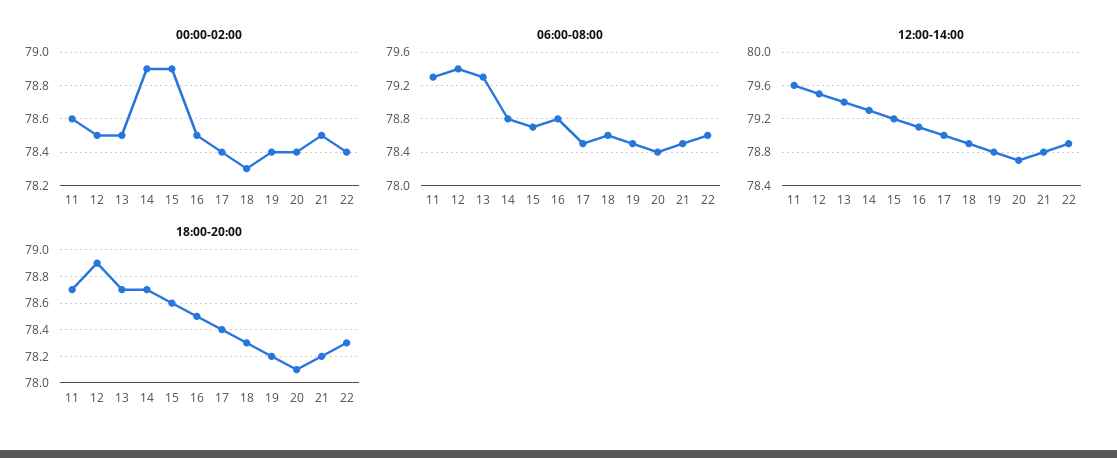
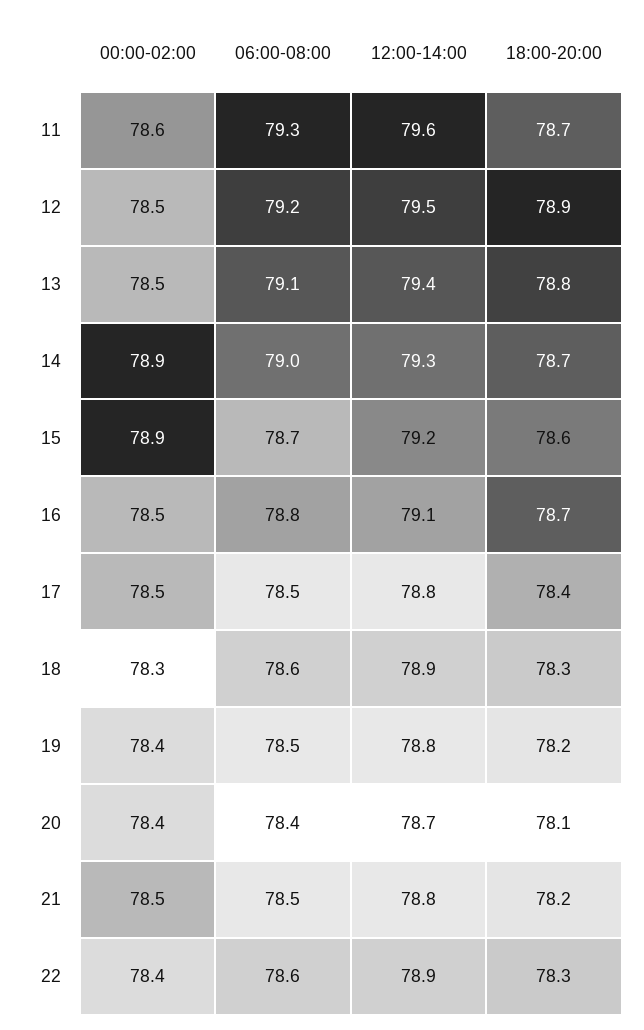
  {
    "00:00-02:00": {
      "11": 78.6,
      "12": 78.5,
      "13": 78.5,
      "14": 78.9,
      "15": 78.9,
      "16": 78.5,
-     "17": 78.4,
+     "17": 78.5,
      "18": 78.3,
      "19": 78.4,
      "20": 78.4,
      "21": 78.5,
      "22": 78.4
    },
    "06:00-08:00": {
      "11": 79.3,
-     "12": 79.4,
+     "12": 79.2,
-     "13": 79.3,
+     "13": 79.1,
-     "14": 78.8,
+     "14": 79,
      "15": 78.7,
      "16": 78.8,
      "17": 78.5,
      "18": 78.6,
      "19": 78.5,
      "20": 78.4,
      "21": 78.5,
      "22": 78.6
    },
    "12:00-14:00": {
      "11": 79.6,
      "12": 79.5,
      "13": 79.4,
      "14": 79.3,
      "15": 79.2,
      "16": 79.1,
-     "17": 79,
+     "17": 78.8,
      "18": 78.9,
      "19": 78.8,
      "20": 78.7,
      "21": 78.8,
      "22": 78.9
    },
    "18:00-20:00": {
      "11": 78.7,
      "12": 78.9,
-     "13": 78.7,
+     "13": 78.8,
      "14": 78.7,
      "15": 78.6,
-     "16": 78.5,
+     "16": 78.7,
      "17": 78.4,
      "18": 78.3,
      "19": 78.2,
      "20": 78.1,
      "21": 78.2,
      "22": 78.3
    }
  }

